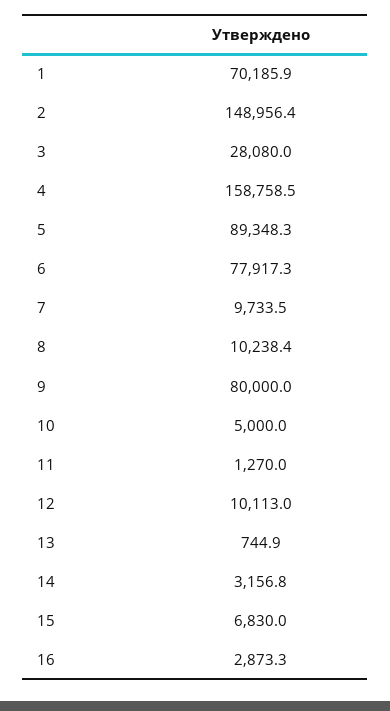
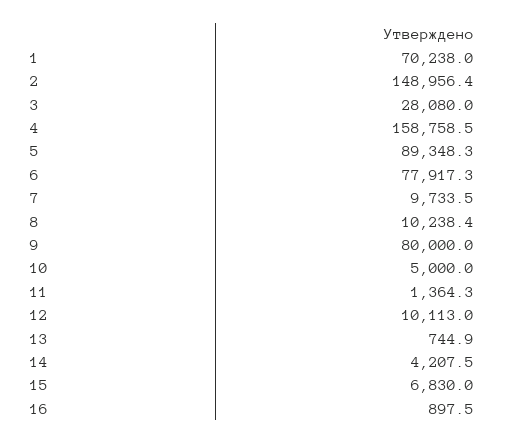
  {
-   "1": 70185.9,
+   "1": 70238,
    "2": 148956.4,
    "3": 28080,
    "4": 158758.5,
    "5": 89348.3,
    "6": 77917.3,
    "7": 9733.5,
    "8": 10238.4,
    "9": 80000,
    "10": 5000,
-   "11": 1270,
+   "11": 1364.3,
    "12": 10113,
    "13": 744.9,
-   "14": 3156.8,
+   "14": 4207.5,
    "15": 6830,
-   "16": 2873.3
+   "16": 897.5
  }

